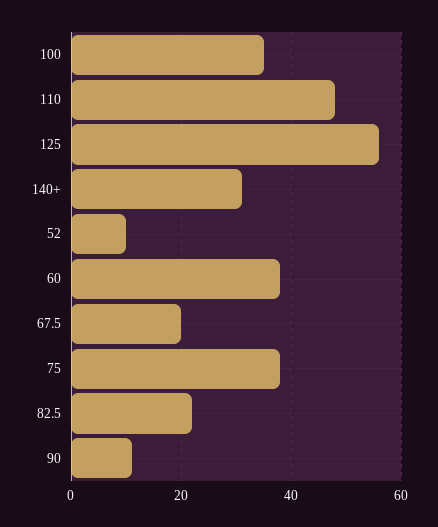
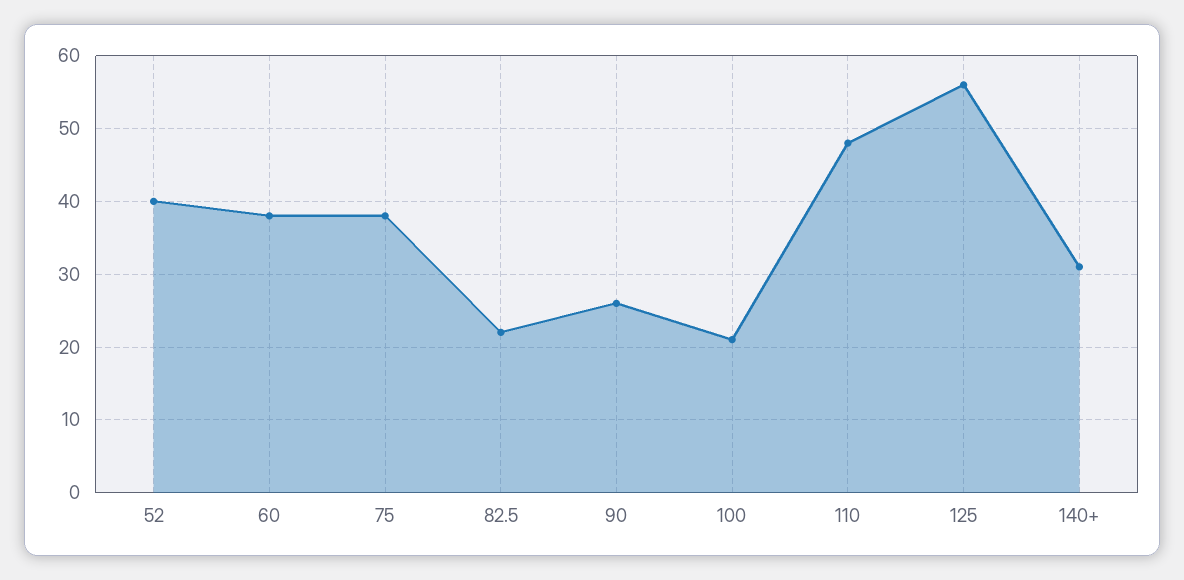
  {
-   "100": 35,
+   "100": 21,
    "110": 48,
    "125": 56,
    "140+": 31,
-   "52": 10,
+   "52": 40,
    "60": 38,
-   "67.5": 20,
    "75": 38,
    "82.5": 22,
-   "90": 10
+   "90": 26
  }

